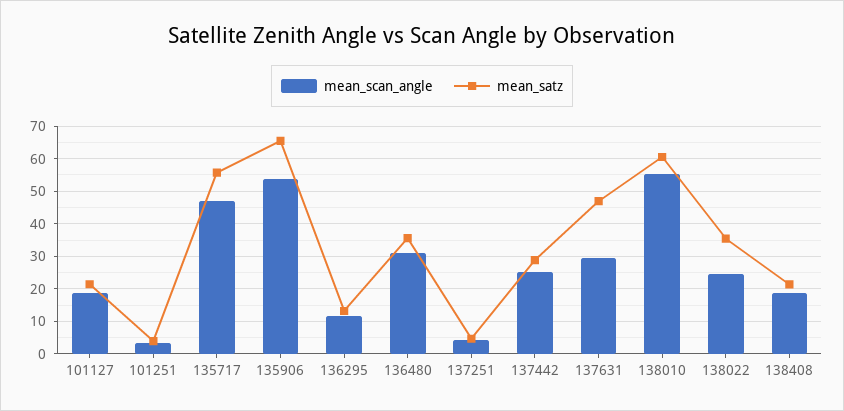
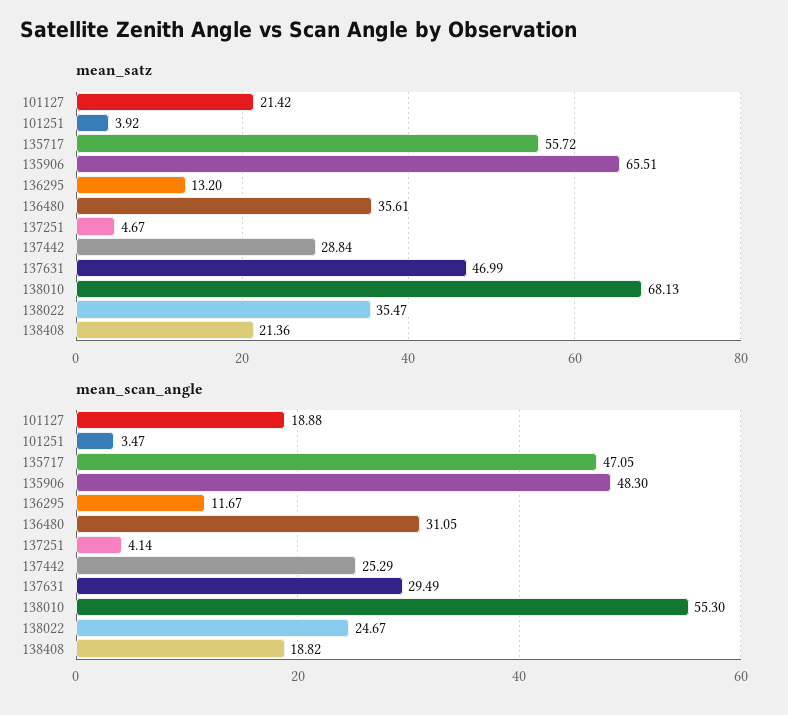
  {
    "mean_scan_angle": {
      "101127": 18.88,
      "101251": 3.47,
      "135717": 47.05,
-     "135906": 54,
+     "135906": 48.3,
      "136295": 11.67,
      "136480": 31.05,
      "137251": 4.14,
      "137442": 25.29,
      "137631": 29.49,
      "138010": 55.3,
      "138022": 24.67,
      "138408": 18.82
    },
    "mean_satz": {
      "101127": 21.42,
      "101251": 3.92,
      "135717": 55.72,
      "135906": 65.51,
      "136295": 13.2,
      "136480": 35.61,
      "137251": 4.67,
      "137442": 28.84,
      "137631": 46.99,
-     "138010": 60,
+     "138010": 68.13,
      "138022": 35.47,
      "138408": 21.36
    }
  }

